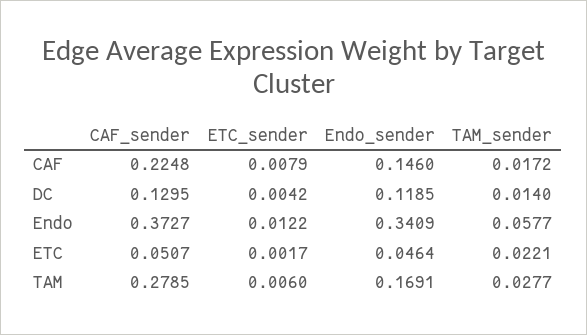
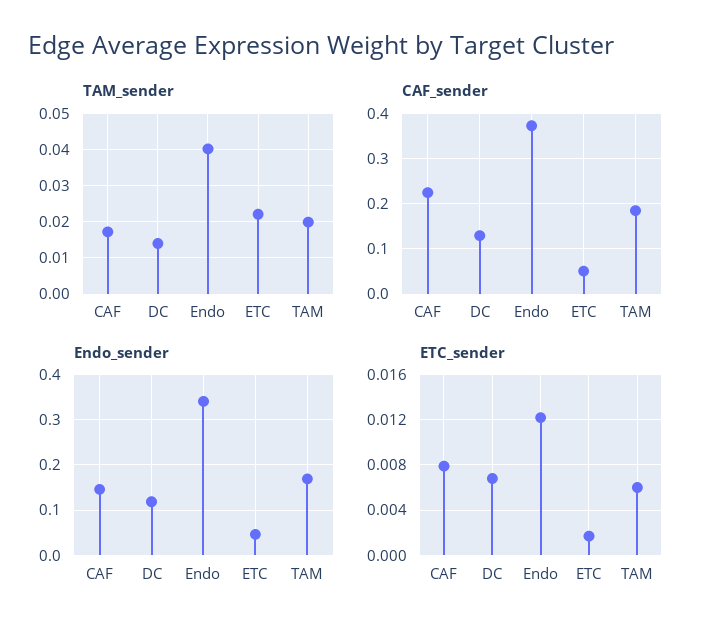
  {
    "CAF_sender": {
      "CAF": 0.2248,
      "DC": 0.1295,
      "Endo": 0.3727,
      "ETC": 0.0507,
-     "TAM": 0.2785
+     "TAM": 0.18
    },
    "ETC_sender": {
      "CAF": 0.0079,
-     "DC": 0.0042,
+     "DC": 0.007,
      "Endo": 0.0122,
      "ETC": 0.0017,
      "TAM": 0.006
    },
    "Endo_sender": {
      "CAF": 0.146,
      "DC": 0.1185,
      "Endo": 0.3409,
      "ETC": 0.0464,
      "TAM": 0.1691
    },
    "TAM_sender": {
      "CAF": 0.0172,
      "DC": 0.014,
-     "Endo": 0.0577,
+     "Endo": 0.04,
      "ETC": 0.0221,
-     "TAM": 0.0277
+     "TAM": 0.02
    }
  }

